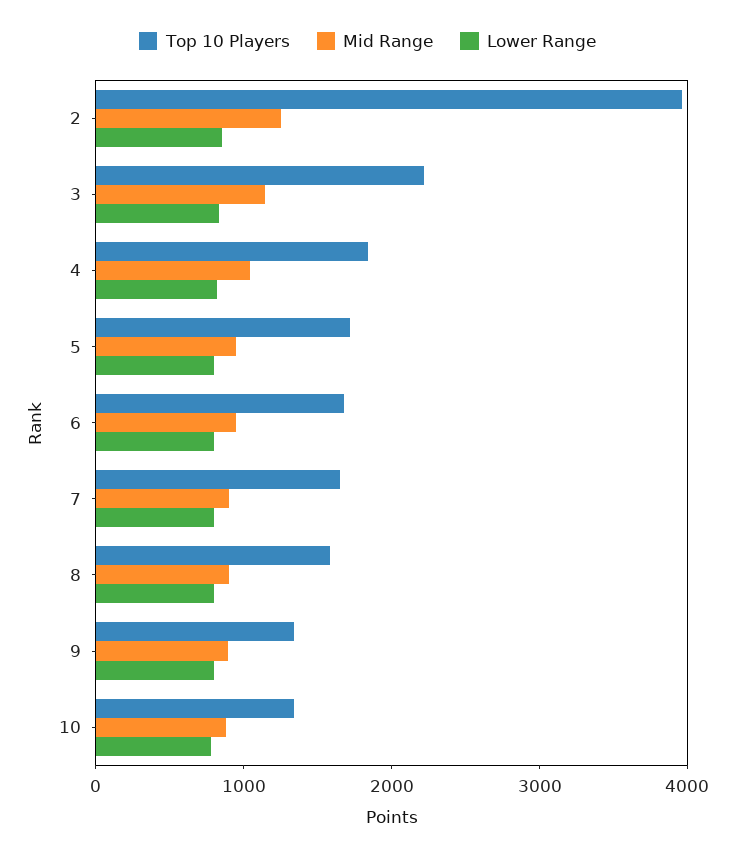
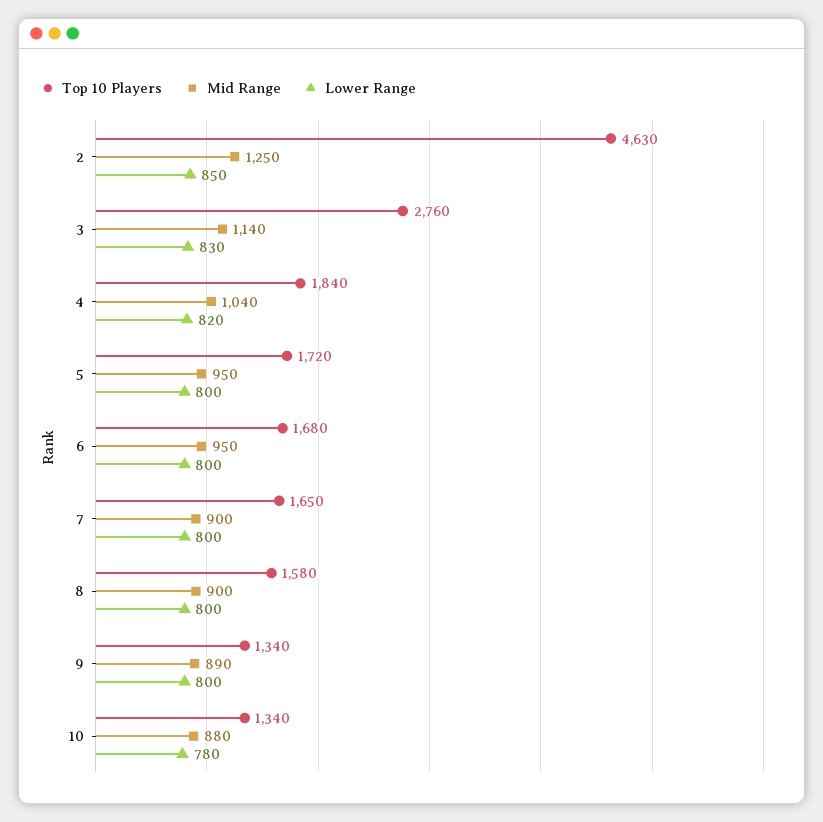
  {
    "Top 10 Players": {
-     "2": 4000,
+     "2": 4630,
-     "3": 2200,
+     "3": 2760,
      "4": 1840,
      "5": 1720,
      "6": 1680,
      "7": 1650,
      "8": 1580,
      "9": 1340,
      "10": 1340
    },
    "Mid Range": {
      "2": 1250,
      "3": 1140,
      "4": 1040,
      "5": 950,
      "6": 950,
      "7": 900,
      "8": 900,
      "9": 890,
      "10": 880
    },
    "Lower Range": {
      "2": 850,
      "3": 830,
      "4": 820,
      "5": 800,
      "6": 800,
      "7": 800,
      "8": 800,
      "9": 800,
      "10": 780
    }
  }

